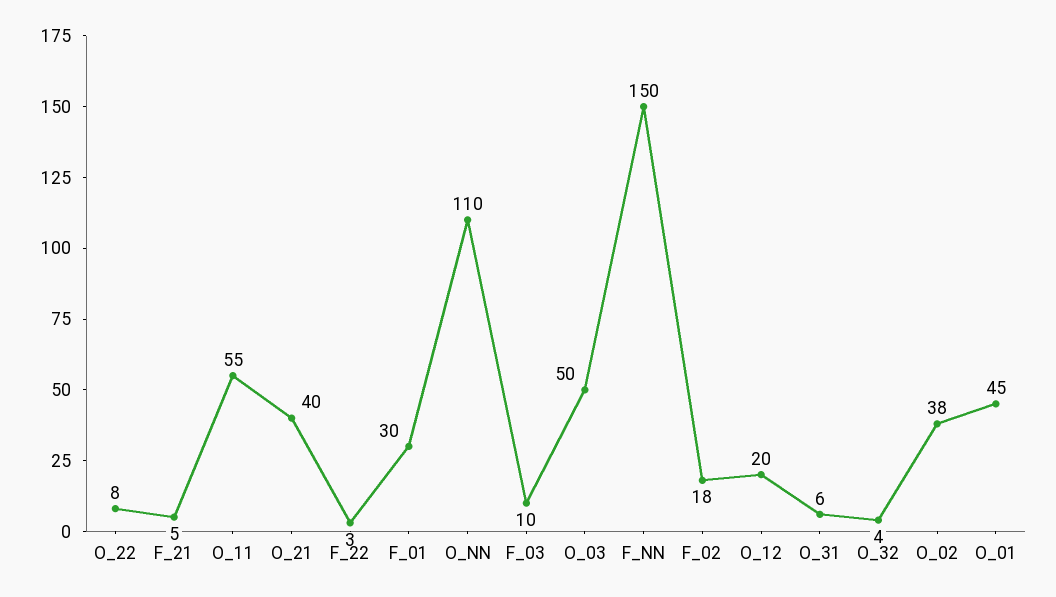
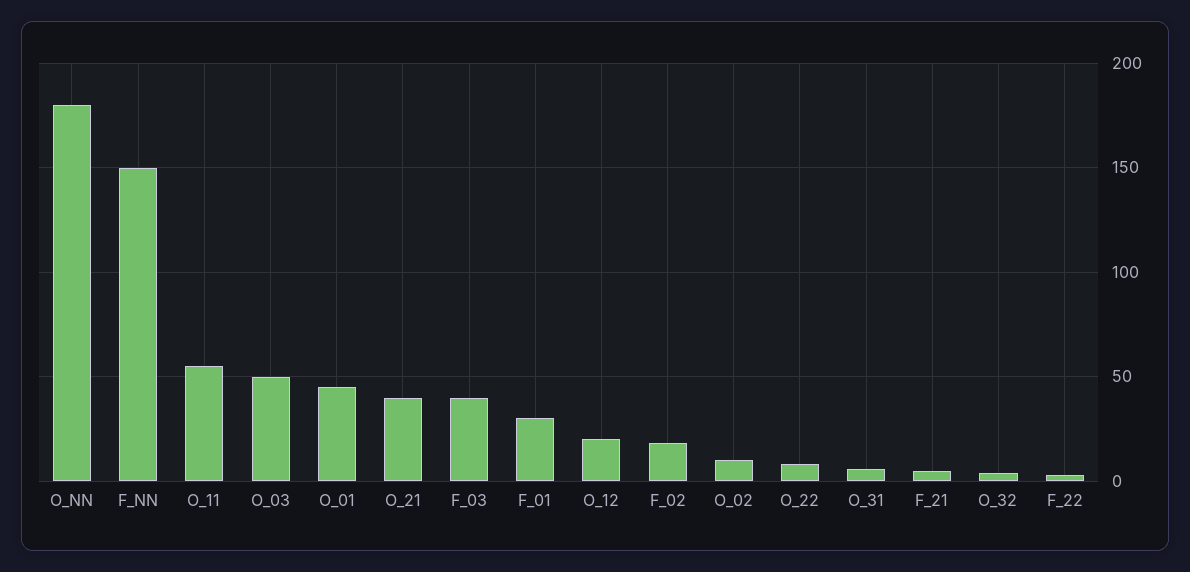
  {
    "O_22": 8,
    "F_21": 5,
    "O_11": 55,
    "O_21": 40,
    "F_22": 3,
    "F_01": 30,
-   "O_NN": 110,
+   "O_NN": 180,
-   "F_03": 10,
+   "F_03": 40,
    "O_03": 50,
    "F_NN": 150,
    "F_02": 18,
    "O_12": 20,
    "O_31": 6,
    "O_32": 4,
-   "O_02": 38,
+   "O_02": 10,
    "O_01": 45
  }

